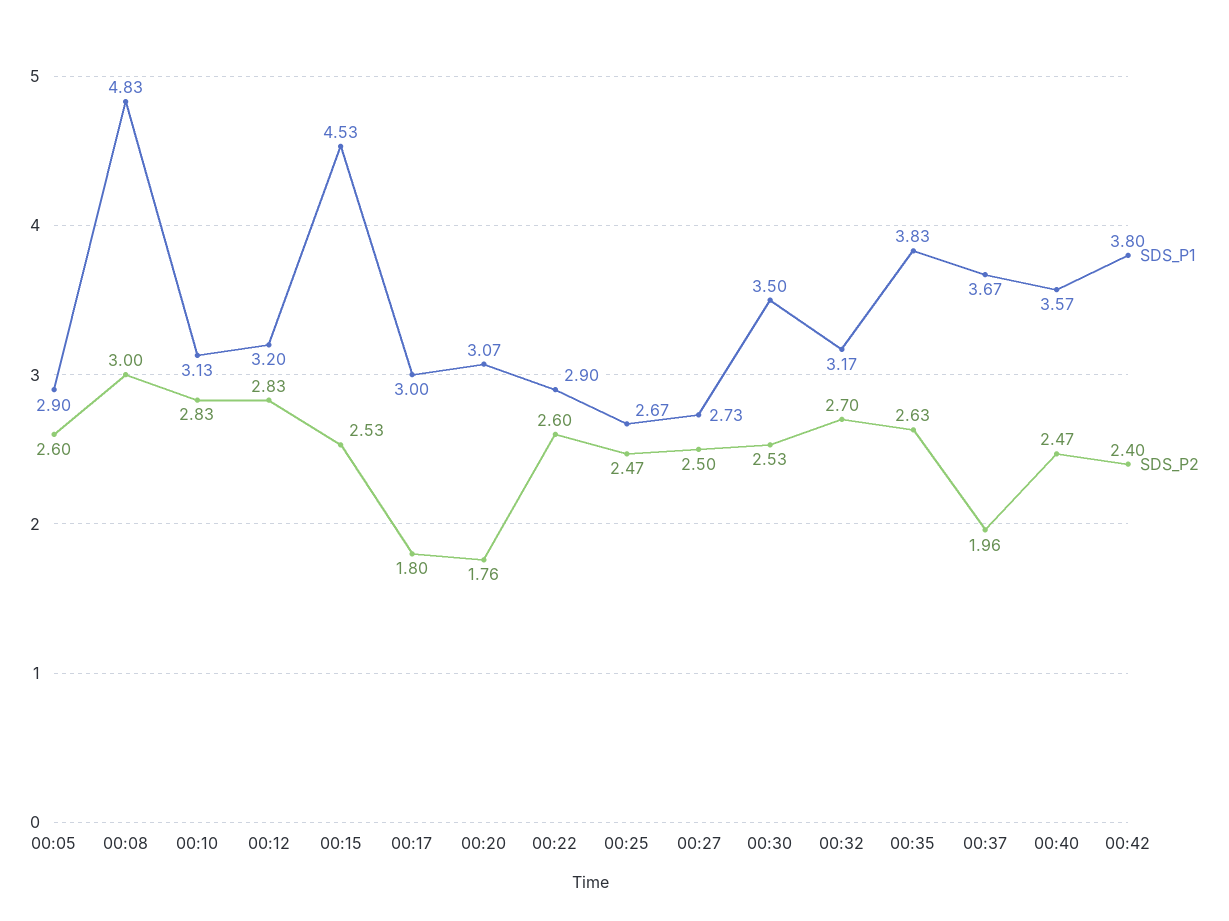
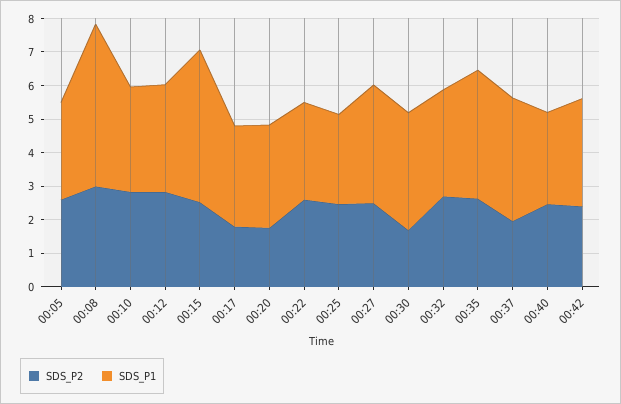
  {
    "SDS_P1": {
      "00:05": 2.9,
      "00:08": 4.83,
      "00:10": 3.13,
      "00:12": 3.2,
      "00:15": 4.53,
      "00:17": 3,
      "00:20": 3.07,
      "00:22": 2.9,
      "00:25": 2.67,
-     "00:27": 2.73,
+     "00:27": 3.5,
      "00:30": 3.5,
      "00:32": 3.17,
      "00:35": 3.83,
      "00:37": 3.67,
-     "00:40": 3.57,
+     "00:40": 2.75,
-     "00:42": 3.8
+     "00:42": 3.25
    },
    "SDS_P2": {
      "00:05": 2.6,
      "00:08": 3,
      "00:10": 2.83,
      "00:12": 2.83,
      "00:15": 2.53,
      "00:17": 1.8,
      "00:20": 1.76,
      "00:22": 2.6,
      "00:25": 2.47,
      "00:27": 2.5,
-     "00:30": 2.53,
+     "00:30": 1.75,
      "00:32": 2.7,
      "00:35": 2.63,
      "00:37": 1.96,
      "00:40": 2.47,
      "00:42": 2.4
    }
  }

